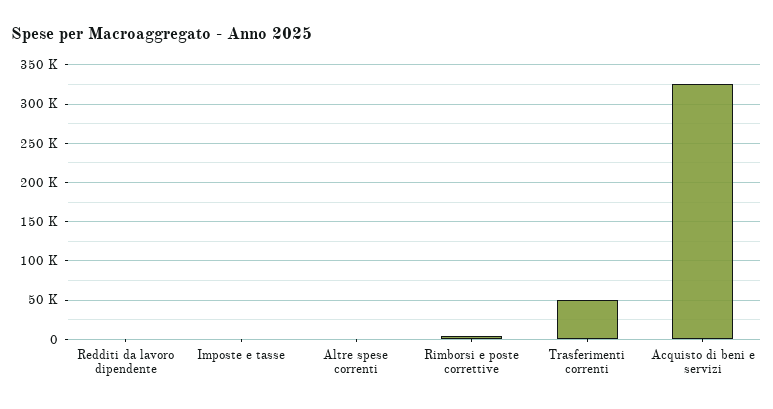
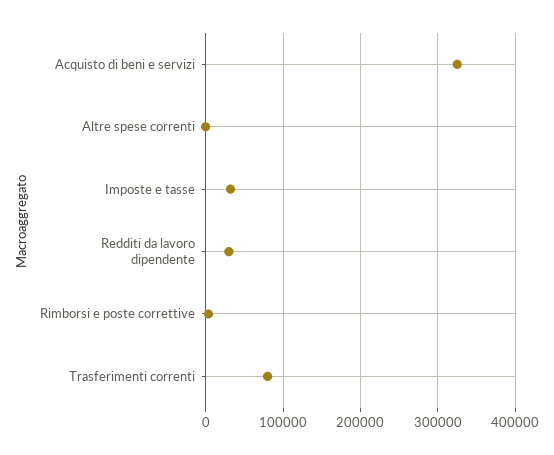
  {
-   "Redditi da lavoro dipendente": 0,
+   "Redditi da lavoro dipendente": 30000,
-   "Imposte e tasse": 0,
+   "Imposte e tasse": 30000,
    "Altre spese correnti": 0,
    "Rimborsi e poste correttive": 0,
-   "Trasferimenti correnti": 50000,
+   "Trasferimenti correnti": 80000,
    "Acquisto di beni e servizi": 330000
  }

